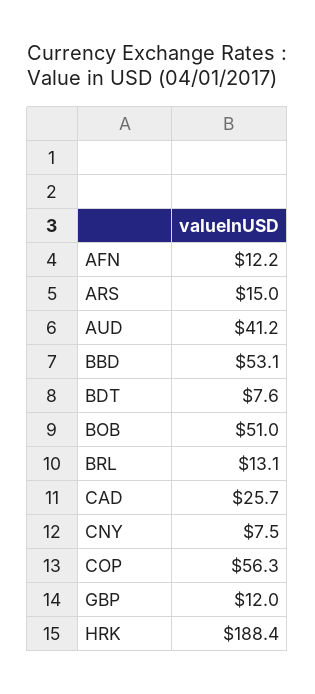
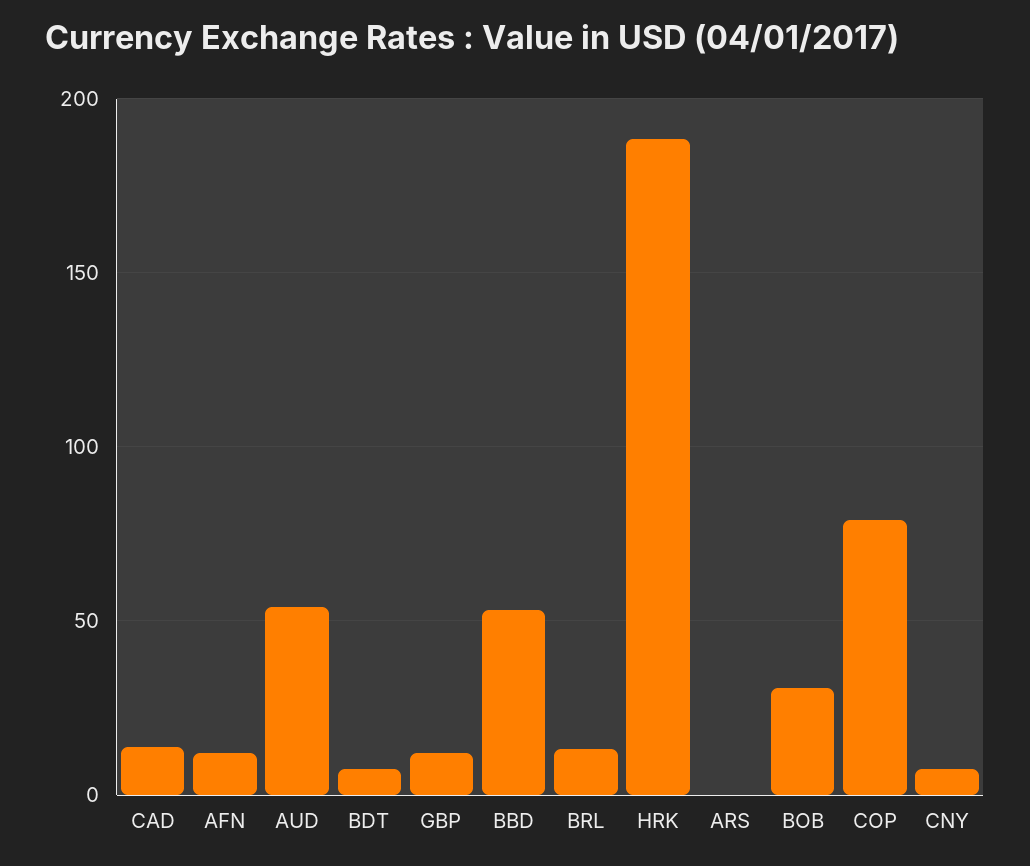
  {
    "AFN": 12.2,
-   "ARS": 15,
+   "ARS": 0,
-   "AUD": 41.2,
+   "AUD": 55,
    "BBD": 53.1,
    "BDT": 7.6,
-   "BOB": 51,
+   "BOB": 30,
    "BRL": 13.1,
-   "CAD": 25.7,
+   "CAD": 15,
    "CNY": 7.5,
-   "COP": 56.3,
+   "COP": 80,
    "GBP": 12,
    "HRK": 188.4
  }

